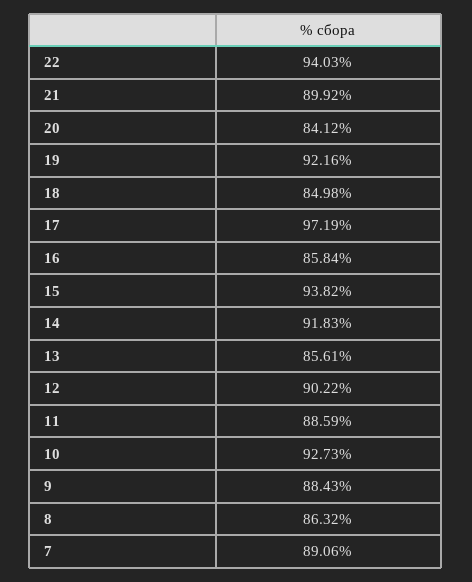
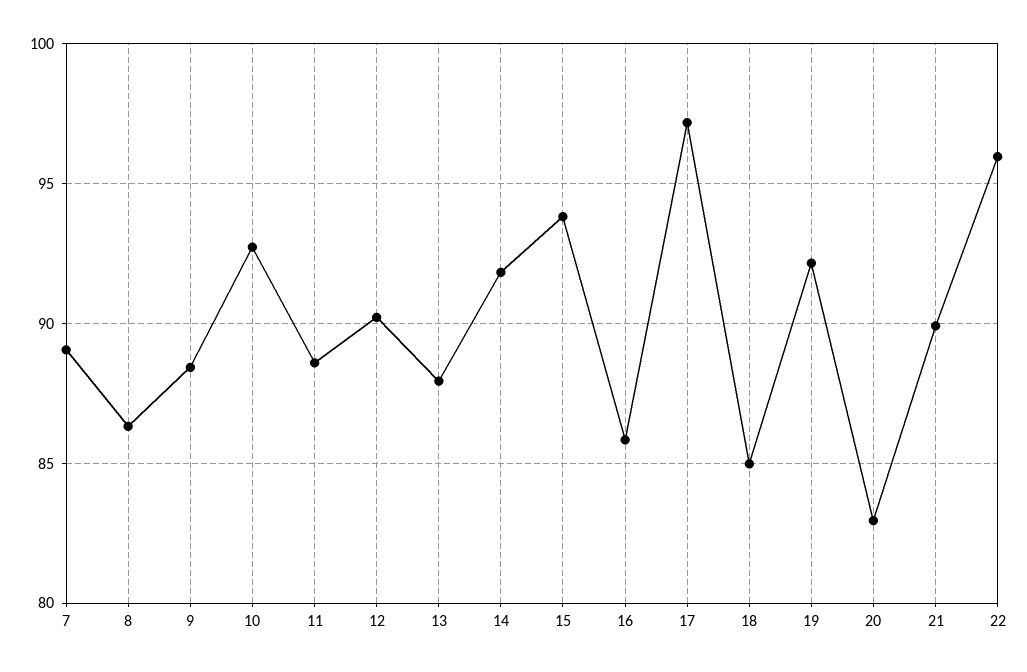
  {
-   "22": 94.03,
+   "22": 96,
    "21": 89.92,
-   "20": 84.12,
+   "20": 83,
    "19": 92.16,
    "18": 84.98,
    "17": 97.19,
    "16": 85.84,
    "15": 93.82,
    "14": 91.83,
-   "13": 85.61,
+   "13": 88,
    "12": 90.22,
    "11": 88.59,
    "10": 92.73,
    "9": 88.43,
    "8": 86.32,
    "7": 89.06
  }

